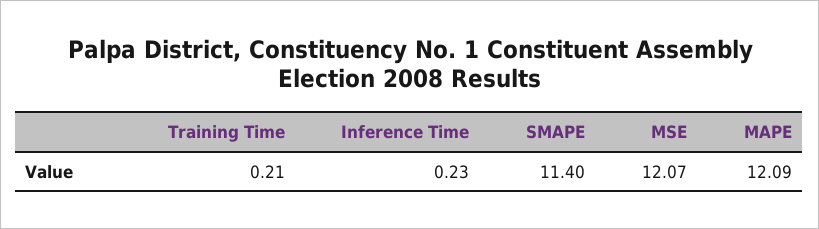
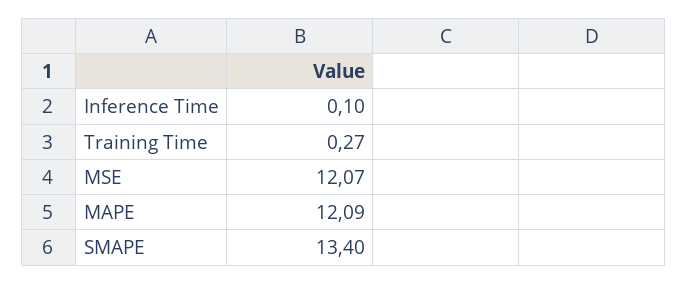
  {
-   "Training Time": 0.21,
+   "Training Time": 0.27,
-   "Inference Time": 0.23,
+   "Inference Time": 0.1,
-   "SMAPE": 11.4,
+   "SMAPE": 13.4,
    "MSE": 12.07,
    "MAPE": 12.09
  }

